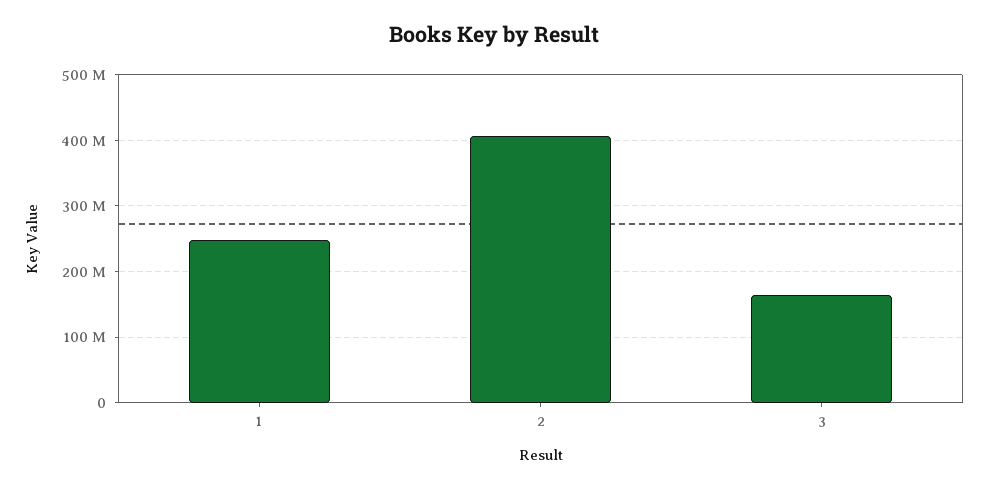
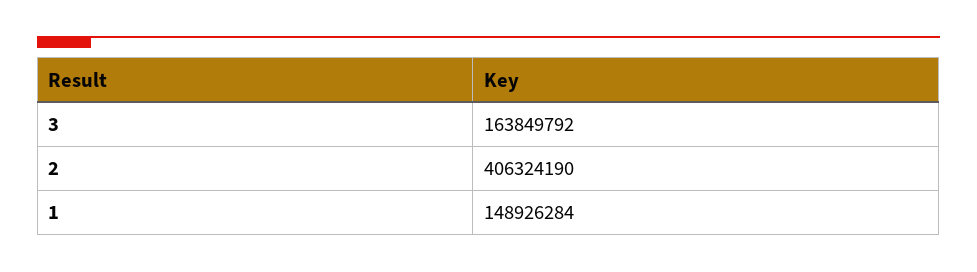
  {
-   "1": 250000000,
+   "1": 148926284,
    "2": 406324190,
    "3": 163849792
  }

